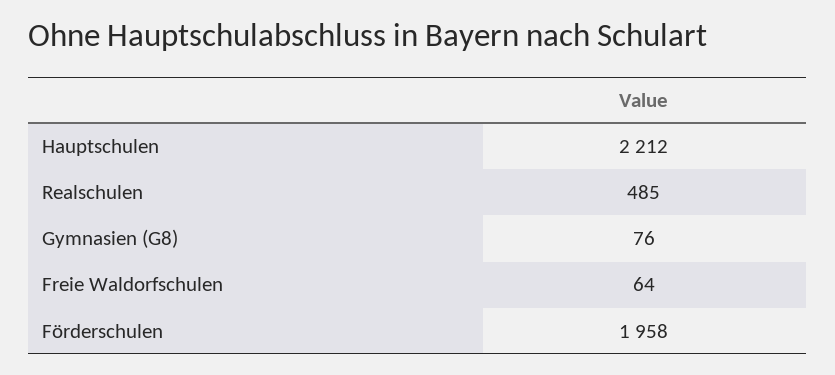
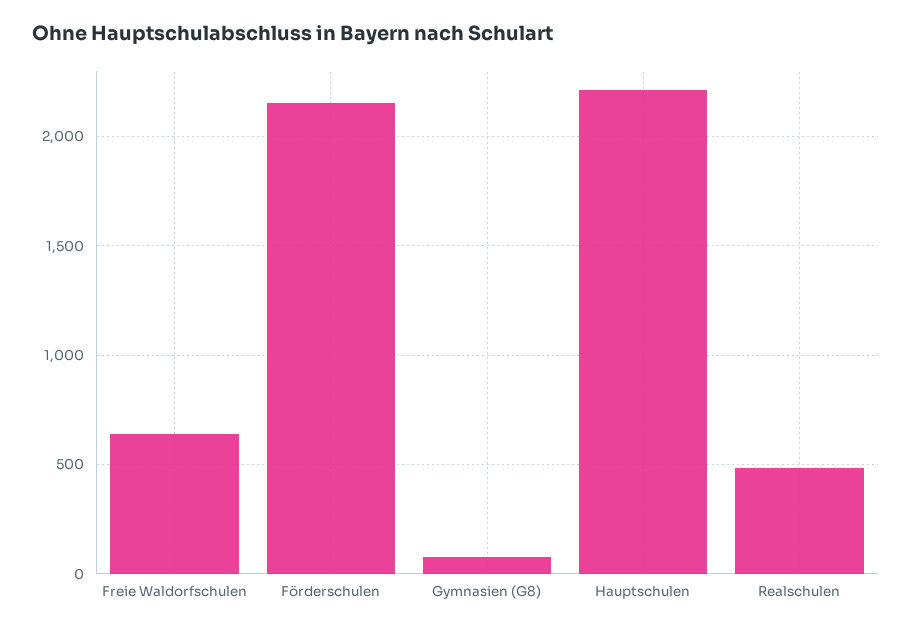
  {
    "Hauptschulen": 2212,
    "Realschulen": 485,
    "Gymnasien (G8)": 76,
-   "Freie Waldorfschulen": 64,
+   "Freie Waldorfschulen": 650,
-   "Förderschulen": 1958
+   "Förderschulen": 2150
  }

